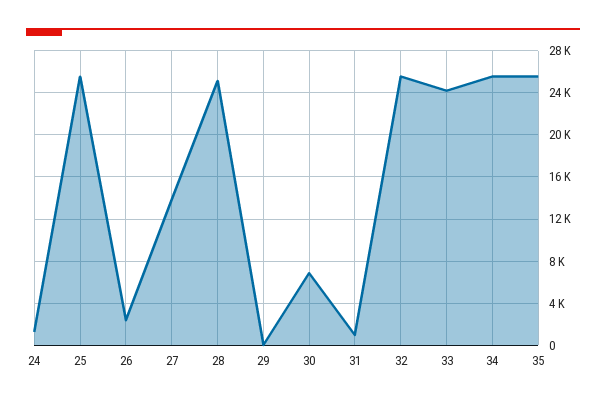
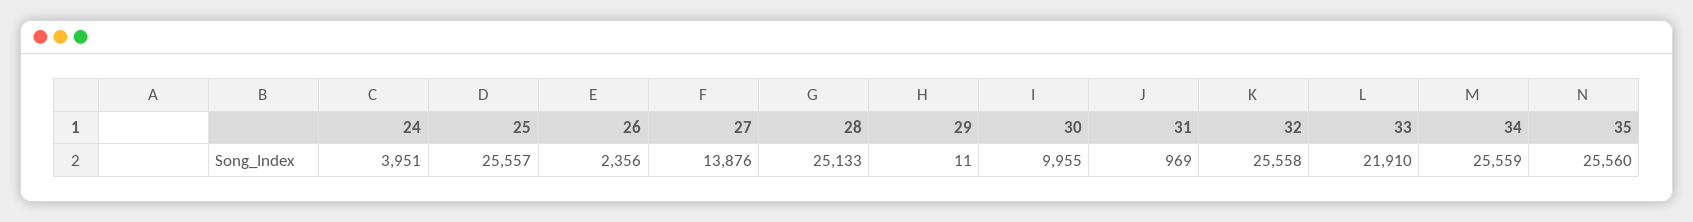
  {
-   "24": 1000,
+   "24": 3951,
    "25": 25557,
    "26": 2356,
    "27": 13876,
    "28": 25133,
    "29": 11,
-   "30": 7000,
+   "30": 9955,
    "31": 969,
    "32": 25558,
-   "33": 24000,
+   "33": 21910,
    "34": 25559,
    "35": 25560
  }

